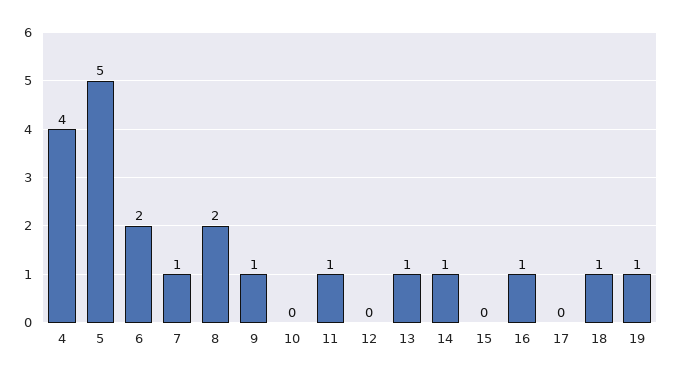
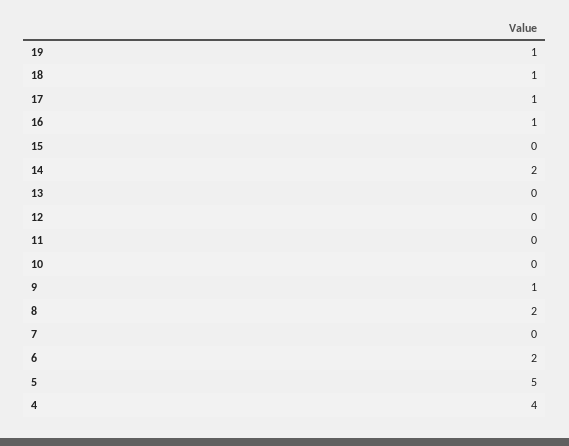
  {
    "4": 4,
    "5": 5,
    "6": 2,
-   "7": 1,
+   "7": 0,
    "8": 2,
    "9": 1,
    "10": 0,
-   "11": 1,
+   "11": 0,
    "12": 0,
-   "13": 1,
+   "13": 0,
-   "14": 1,
+   "14": 2,
    "15": 0,
    "16": 1,
-   "17": 0,
+   "17": 1,
    "18": 1,
    "19": 1
  }

